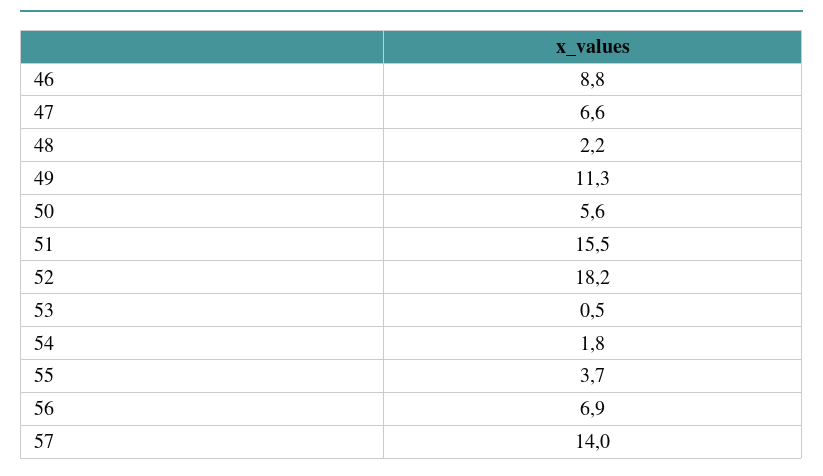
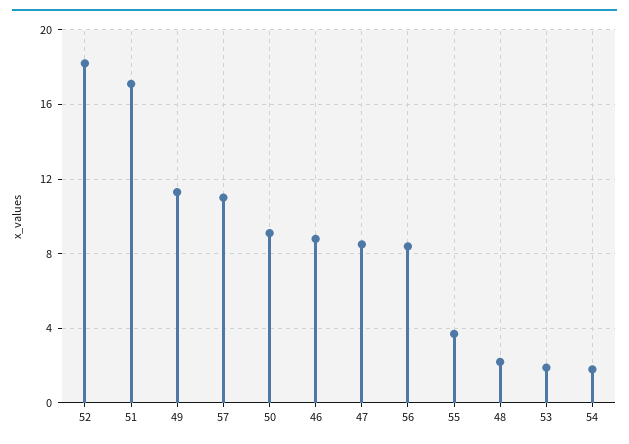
  {
    "46": 8.8,
-   "47": 6.6,
+   "47": 8.5,
    "48": 2.2,
    "49": 11.3,
-   "50": 5.6,
+   "50": 9,
-   "51": 15.5,
+   "51": 17,
    "52": 18.2,
-   "53": 0.5,
+   "53": 2,
    "54": 1.8,
    "55": 3.7,
-   "56": 6.9,
+   "56": 8.5,
-   "57": 14
+   "57": 11
  }

